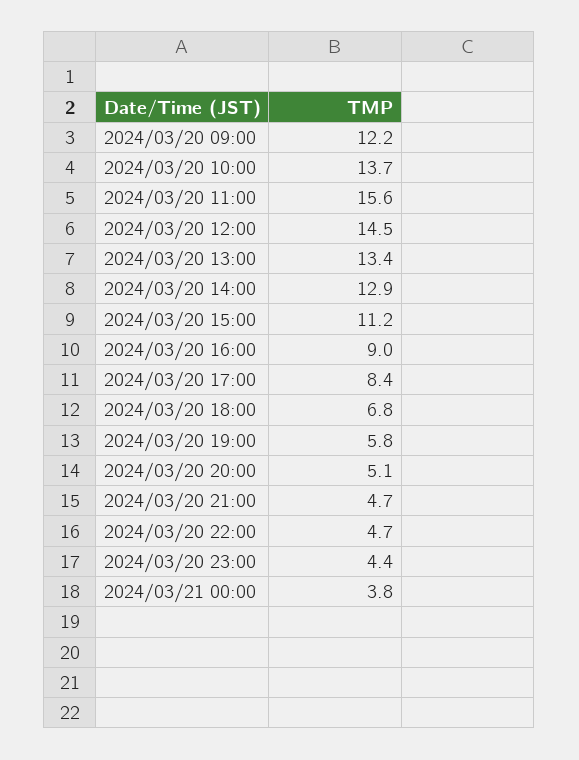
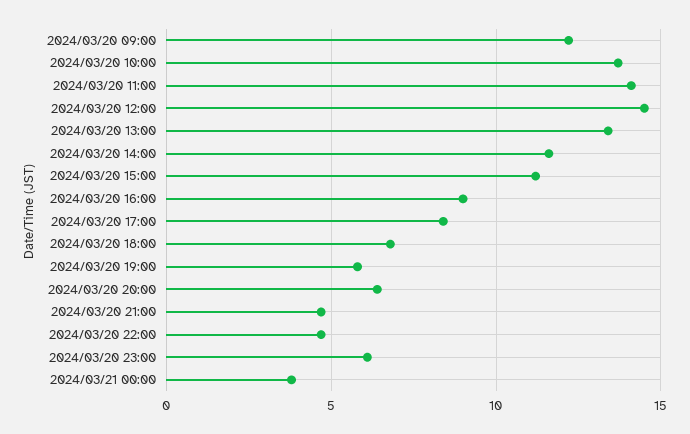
  {
    "2024/03/20 09:00": 12.2,
    "2024/03/20 10:00": 13.7,
-   "2024/03/20 11:00": 15.6,
+   "2024/03/20 11:00": 14,
    "2024/03/20 12:00": 14.5,
    "2024/03/20 13:00": 13.4,
-   "2024/03/20 14:00": 12.9,
+   "2024/03/20 14:00": 11.5,
    "2024/03/20 15:00": 11.2,
    "2024/03/20 16:00": 9,
    "2024/03/20 17:00": 8.4,
    "2024/03/20 18:00": 6.8,
    "2024/03/20 19:00": 5.8,
-   "2024/03/20 20:00": 5.1,
+   "2024/03/20 20:00": 6.5,
    "2024/03/20 21:00": 4.7,
    "2024/03/20 22:00": 4.7,
-   "2024/03/20 23:00": 4.4,
+   "2024/03/20 23:00": 6,
    "2024/03/21 00:00": 3.8
  }

